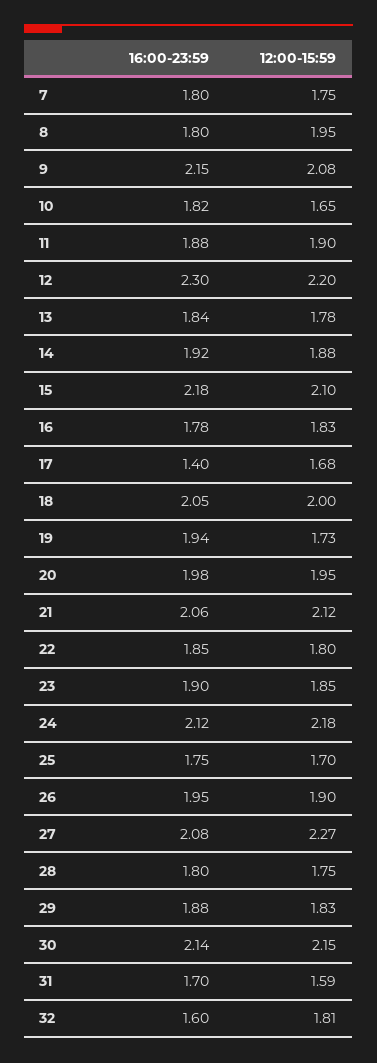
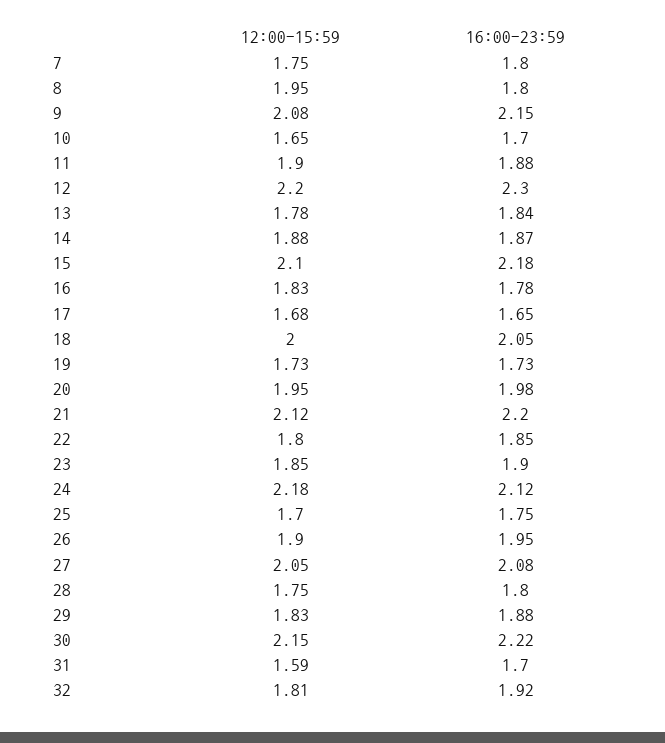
  {
    "16:00-23:59": {
      "7": 1.8,
      "8": 1.8,
      "9": 2.15,
-     "10": 1.82,
+     "10": 1.7,
      "11": 1.88,
      "12": 2.3,
      "13": 1.84,
-     "14": 1.92,
+     "14": 1.87,
      "15": 2.18,
      "16": 1.78,
-     "17": 1.4,
+     "17": 1.65,
      "18": 2.05,
-     "19": 1.94,
+     "19": 1.73,
      "20": 1.98,
-     "21": 2.06,
+     "21": 2.2,
      "22": 1.85,
      "23": 1.9,
      "24": 2.12,
      "25": 1.75,
      "26": 1.95,
      "27": 2.08,
      "28": 1.8,
      "29": 1.88,
-     "30": 2.14,
+     "30": 2.22,
      "31": 1.7,
-     "32": 1.6
+     "32": 1.92
    },
    "12:00-15:59": {
      "7": 1.75,
      "8": 1.95,
      "9": 2.08,
      "10": 1.65,
      "11": 1.9,
      "12": 2.2,
      "13": 1.78,
      "14": 1.88,
      "15": 2.1,
      "16": 1.83,
      "17": 1.68,
      "18": 2,
      "19": 1.73,
      "20": 1.95,
      "21": 2.12,
      "22": 1.8,
      "23": 1.85,
      "24": 2.18,
      "25": 1.7,
      "26": 1.9,
-     "27": 2.27,
+     "27": 2.05,
      "28": 1.75,
      "29": 1.83,
      "30": 2.15,
      "31": 1.59,
      "32": 1.81
    }
  }

